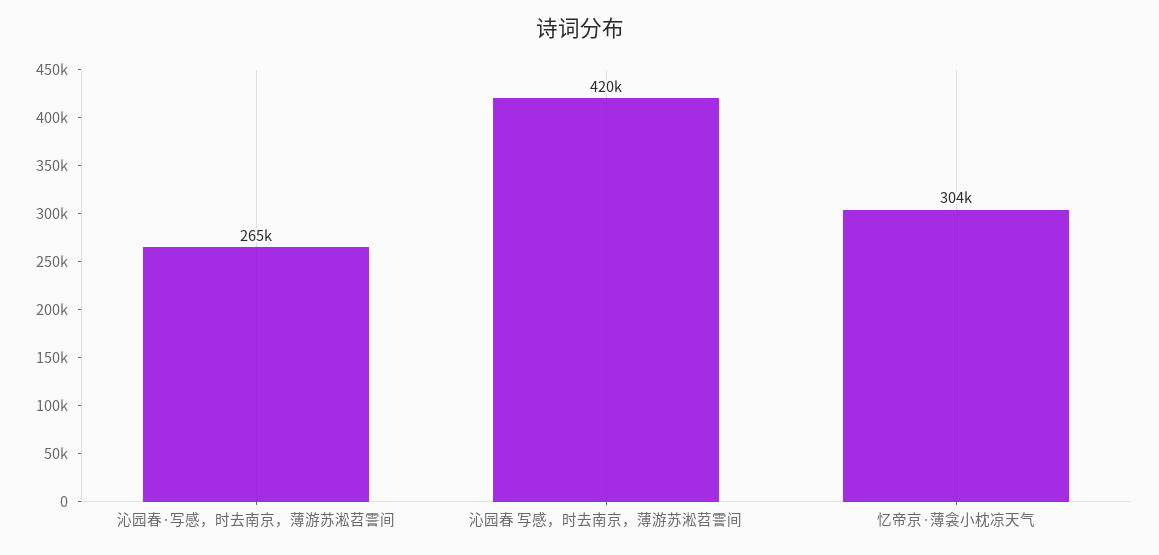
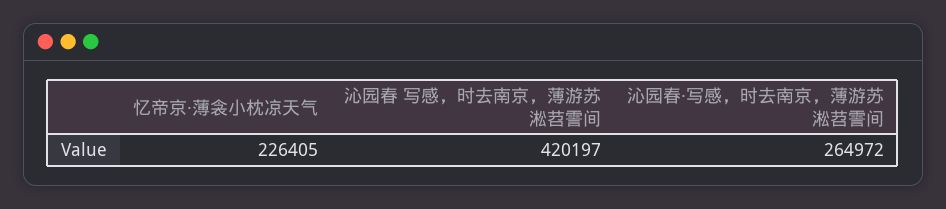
  {
    "沁园春·写感，时去南京，薄游苏淞苕霅间": 264972,
    "沁园春 写感，时去南京，薄游苏淞苕霅间": 420197,
-   "忆帝京·薄衾小枕凉天气": 304000
+   "忆帝京·薄衾小枕凉天气": 226405
  }

